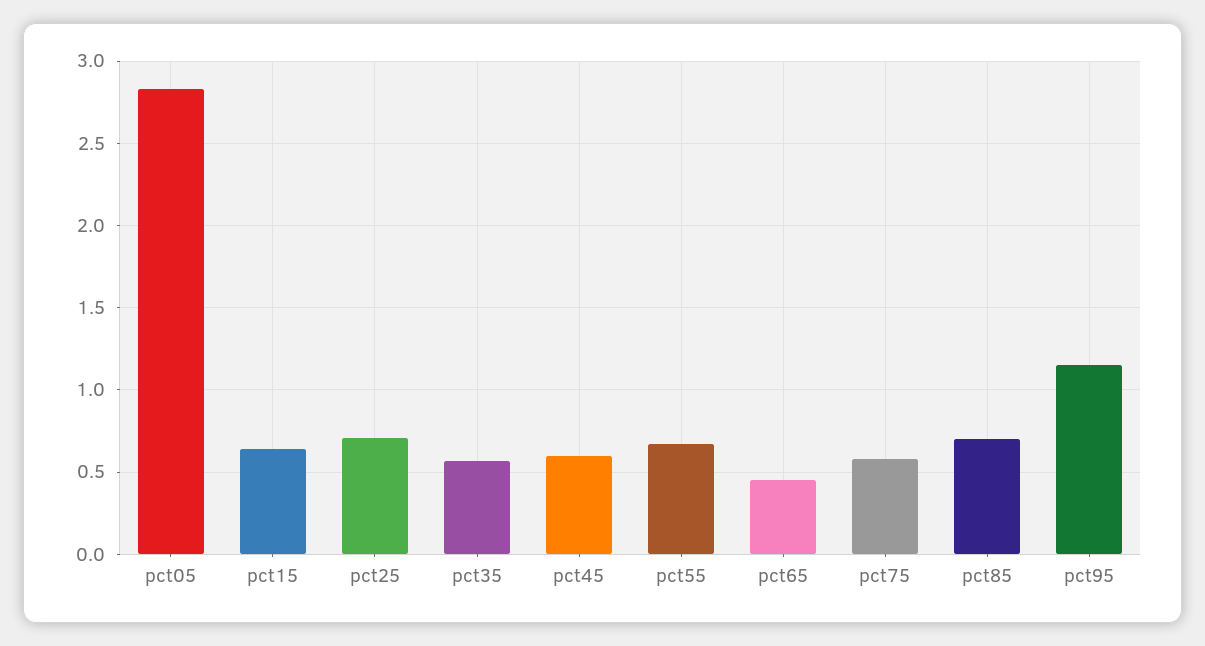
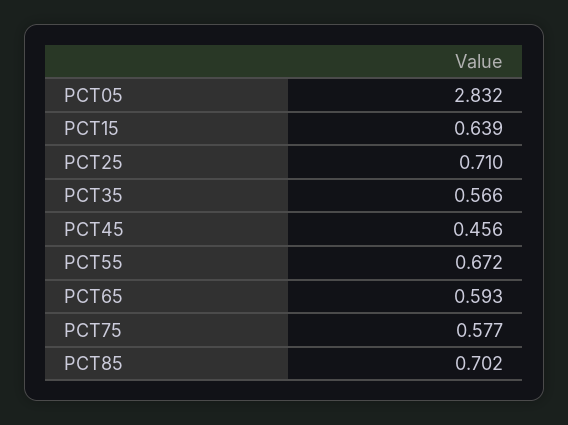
  {
    "pct05": 2.832,
    "pct15": 0.639,
    "pct25": 0.71,
    "pct35": 0.566,
-   "pct45": 0.6,
+   "pct45": 0.456,
    "pct55": 0.672,
-   "pct65": 0.45,
+   "pct65": 0.593,
    "pct75": 0.577,
-   "pct85": 0.702,
+   "pct85": 0.702
-   "pct95": 1.15
  }

